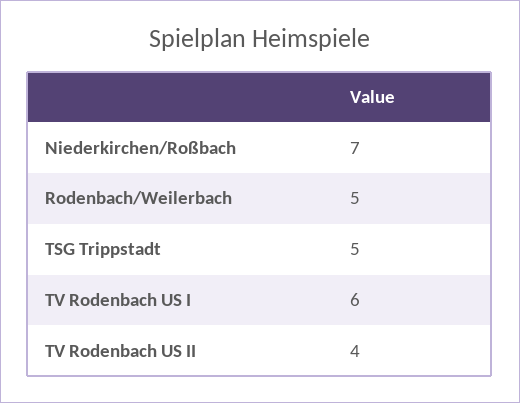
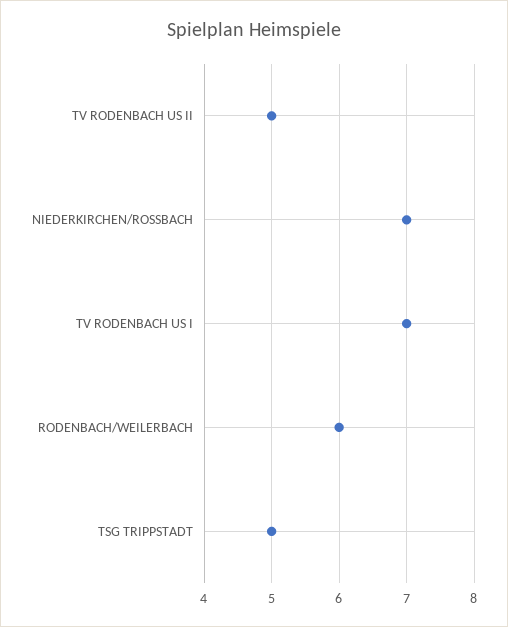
  {
    "Niederkirchen/Roßbach": 7,
-   "Rodenbach/Weilerbach": 5,
+   "Rodenbach/Weilerbach": 6,
    "TSG Trippstadt": 5,
-   "TV Rodenbach US I": 6,
+   "TV Rodenbach US I": 7,
-   "TV Rodenbach US II": 4
+   "TV Rodenbach US II": 5
  }

